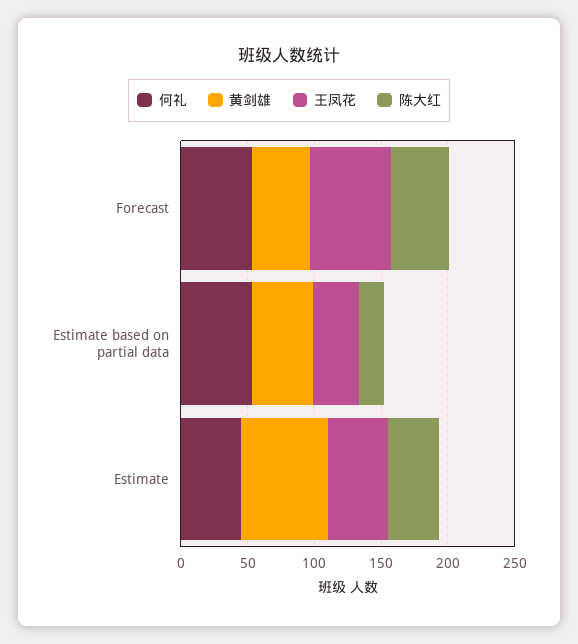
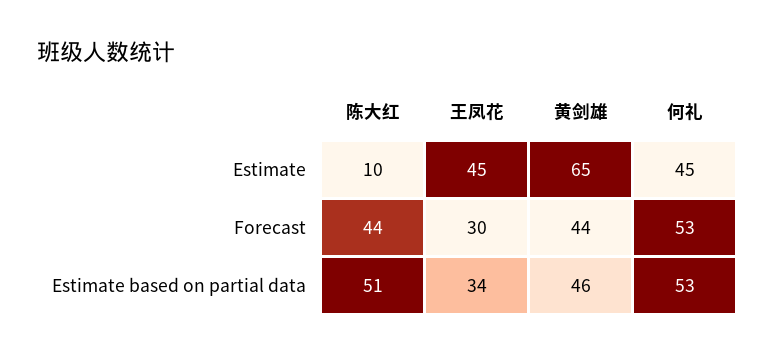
  {
    "何礼": {
      "Forecast": 53,
      "Estimate based on partial data": 53,
      "Estimate": 45
    },
    "黄剑雄": {
      "Forecast": 44,
      "Estimate based on partial data": 46,
      "Estimate": 65
    },
    "王凤花": {
-     "Forecast": 60,
+     "Forecast": 30,
      "Estimate based on partial data": 34,
      "Estimate": 45
    },
    "陈大红": {
      "Forecast": 44,
-     "Estimate based on partial data": 20,
+     "Estimate based on partial data": 51,
-     "Estimate": 40
+     "Estimate": 10
    }
  }

